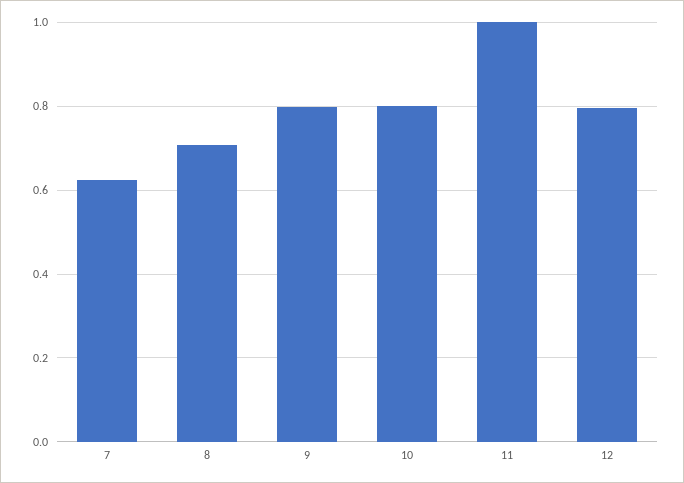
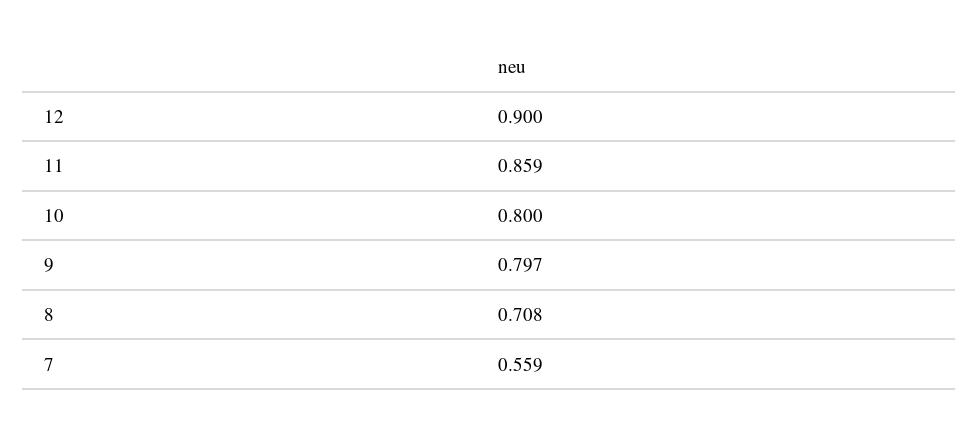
  {
-   "7": 0.62,
+   "7": 0.559,
    "8": 0.708,
    "9": 0.797,
    "10": 0.8,
-   "11": 1,
+   "11": 0.859,
-   "12": 0.8
+   "12": 0.9
  }

